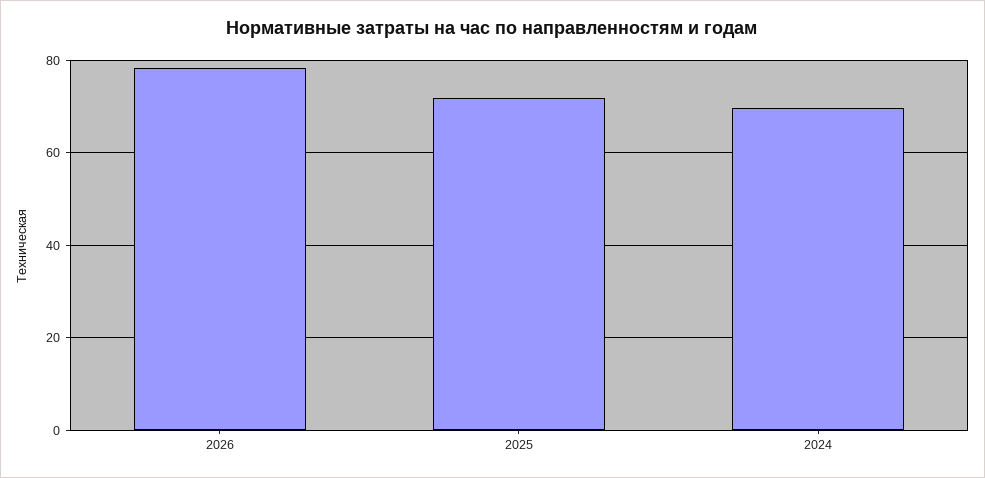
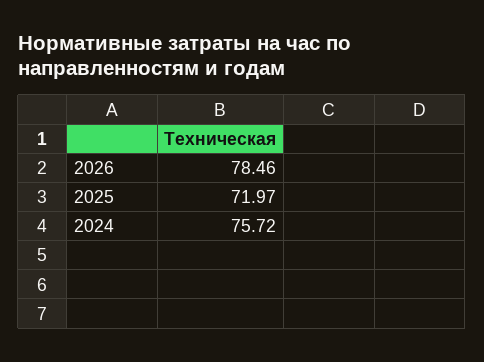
  {
    "2026": 78.46,
    "2025": 71.97,
-   "2024": 70
+   "2024": 75.72
  }

